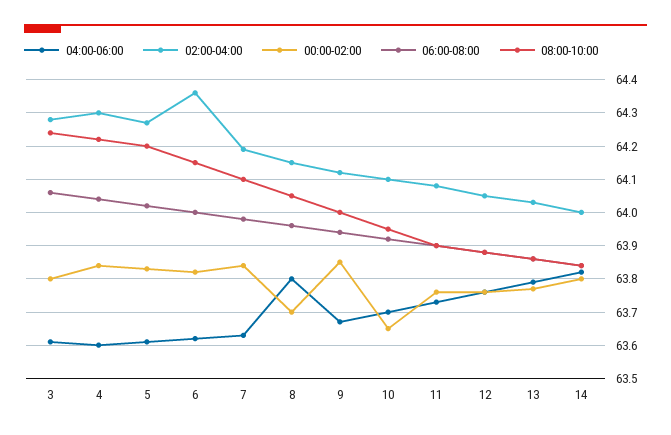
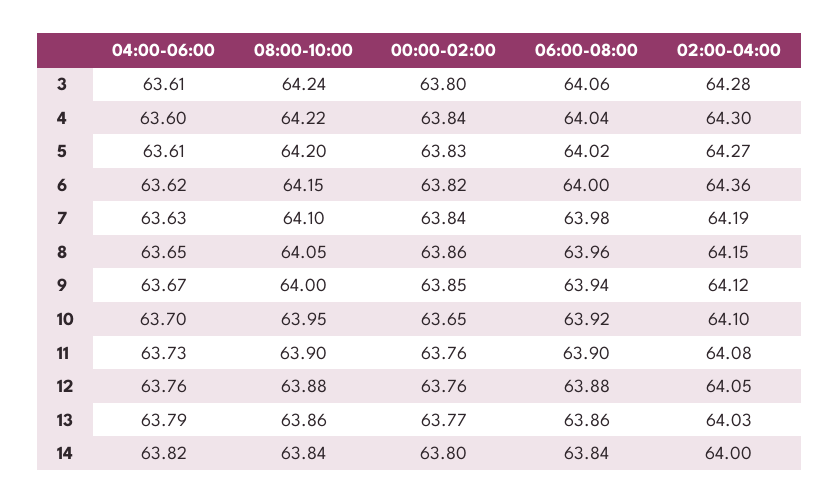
  {
    "04:00-06:00": {
      "3": 63.61,
      "4": 63.6,
      "5": 63.61,
      "6": 63.62,
      "7": 63.63,
-     "8": 63.8,
+     "8": 63.65,
      "9": 63.67,
      "10": 63.7,
      "11": 63.73,
      "12": 63.76,
      "13": 63.79,
      "14": 63.82
    },
    "02:00-04:00": {
      "3": 64.28,
      "4": 64.3,
      "5": 64.27,
      "6": 64.36,
      "7": 64.19,
      "8": 64.15,
      "9": 64.12,
      "10": 64.1,
      "11": 64.08,
      "12": 64.05,
      "13": 64.03,
      "14": 64
    },
    "00:00-02:00": {
      "3": 63.8,
      "4": 63.84,
      "5": 63.83,
      "6": 63.82,
      "7": 63.84,
-     "8": 63.7,
+     "8": 63.86,
      "9": 63.85,
      "10": 63.65,
      "11": 63.76,
      "12": 63.76,
      "13": 63.77,
      "14": 63.8
    },
    "06:00-08:00": {
      "3": 64.06,
      "4": 64.04,
      "5": 64.02,
      "6": 64,
      "7": 63.98,
      "8": 63.96,
      "9": 63.94,
      "10": 63.92,
      "11": 63.9,
      "12": 63.88,
      "13": 63.86,
      "14": 63.84
    },
    "08:00-10:00": {
      "3": 64.24,
      "4": 64.22,
      "5": 64.2,
      "6": 64.15,
      "7": 64.1,
      "8": 64.05,
      "9": 64,
      "10": 63.95,
      "11": 63.9,
      "12": 63.88,
      "13": 63.86,
      "14": 63.84
    }
  }

